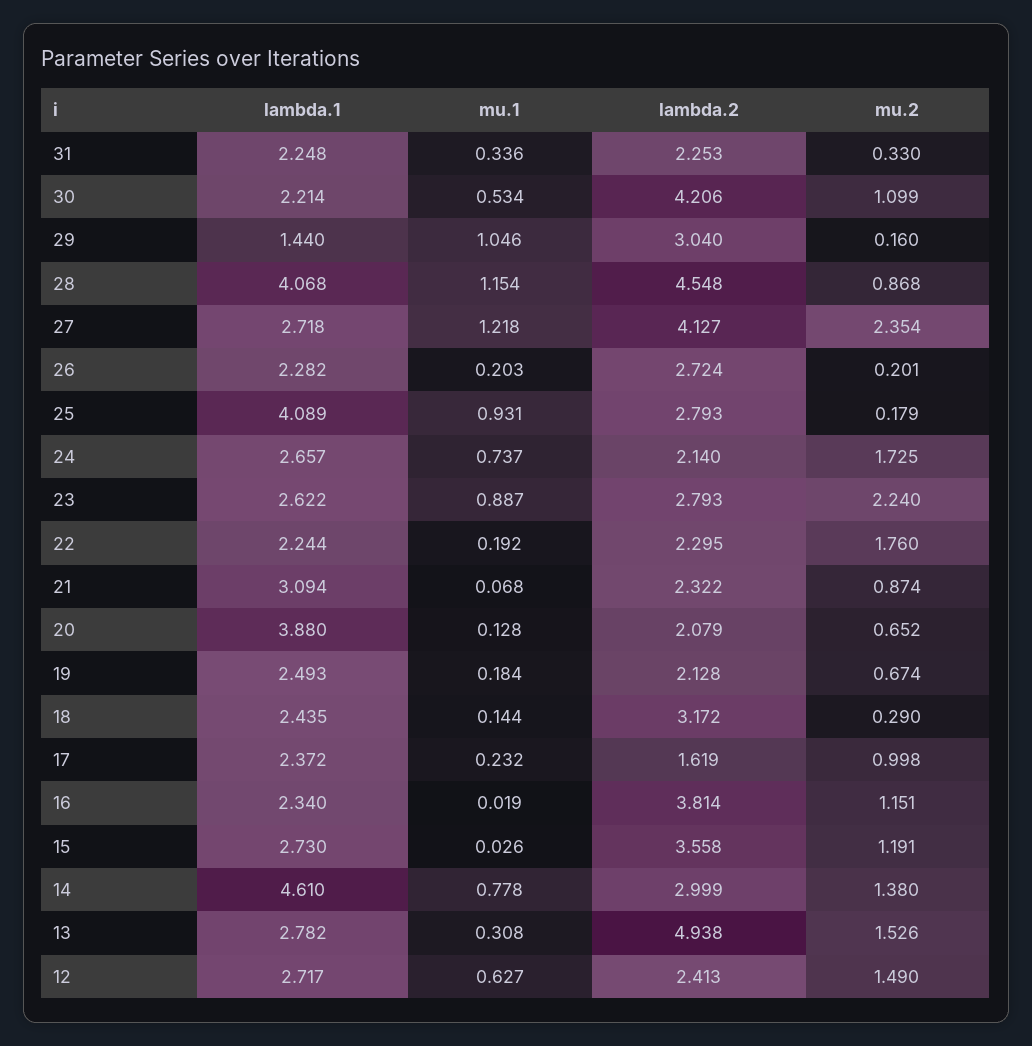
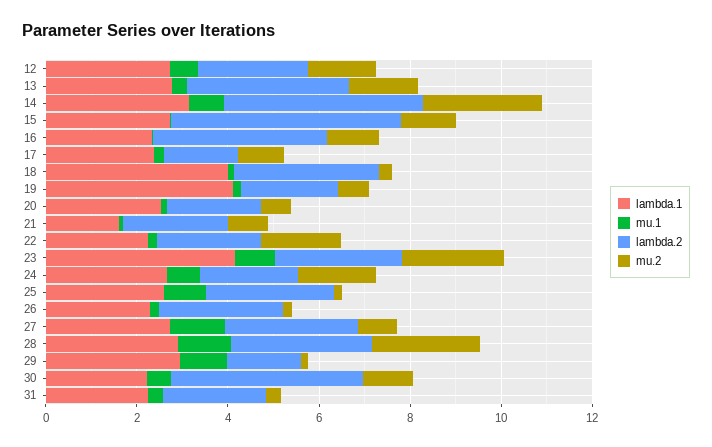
  {
    "lambda.1": {
      "31": 2.248,
      "30": 2.214,
-     "29": 1.44,
+     "29": 3,
-     "28": 4.068,
+     "28": 3,
      "27": 2.718,
      "26": 2.282,
-     "25": 4.089,
+     "25": 2.5,
      "24": 2.657,
-     "23": 2.622,
+     "23": 4,
      "22": 2.244,
-     "21": 3.094,
+     "21": 1.5,
-     "20": 3.88,
+     "20": 2.5,
-     "19": 2.493,
+     "19": 4,
-     "18": 2.435,
+     "18": 4,
      "17": 2.372,
      "16": 2.34,
      "15": 2.73,
-     "14": 4.61,
+     "14": 3,
      "13": 2.782,
      "12": 2.717
    },
    "mu.1": {
      "31": 0.336,
      "30": 0.534,
      "29": 1.046,
      "28": 1.154,
      "27": 1.218,
      "26": 0.203,
      "25": 0.931,
      "24": 0.737,
      "23": 0.887,
      "22": 0.192,
      "21": 0.068,
      "20": 0.128,
      "19": 0.184,
      "18": 0.144,
      "17": 0.232,
      "16": 0.019,
      "15": 0.026,
      "14": 0.778,
      "13": 0.308,
      "12": 0.627
    },
    "lambda.2": {
      "31": 2.253,
      "30": 4.206,
-     "29": 3.04,
+     "29": 1.5,
-     "28": 4.548,
+     "28": 3,
-     "27": 4.127,
+     "27": 3,
      "26": 2.724,
      "25": 2.793,
      "24": 2.14,
      "23": 2.793,
      "22": 2.295,
      "21": 2.322,
      "20": 2.079,
      "19": 2.128,
      "18": 3.172,
      "17": 1.619,
      "16": 3.814,
-     "15": 3.558,
+     "15": 5,
-     "14": 2.999,
+     "14": 4.5,
-     "13": 4.938,
+     "13": 3.5,
      "12": 2.413
    },
    "mu.2": {
      "31": 0.33,
      "30": 1.099,
      "29": 0.16,
-     "28": 0.868,
+     "28": 2.5,
-     "27": 2.354,
+     "27": 1,
      "26": 0.201,
      "25": 0.179,
      "24": 1.725,
      "23": 2.24,
      "22": 1.76,
      "21": 0.874,
      "20": 0.652,
      "19": 0.674,
      "18": 0.29,
      "17": 0.998,
      "16": 1.151,
      "15": 1.191,
-     "14": 1.38,
+     "14": 2.5,
      "13": 1.526,
      "12": 1.49
    }
  }

